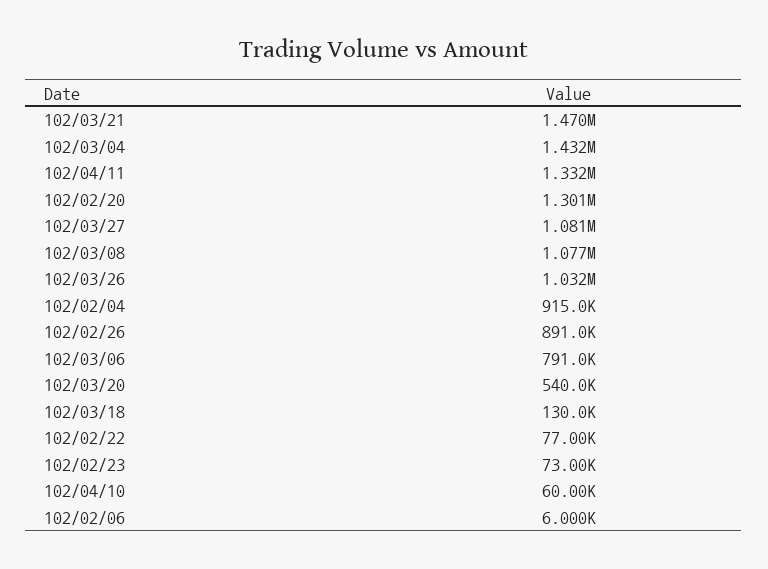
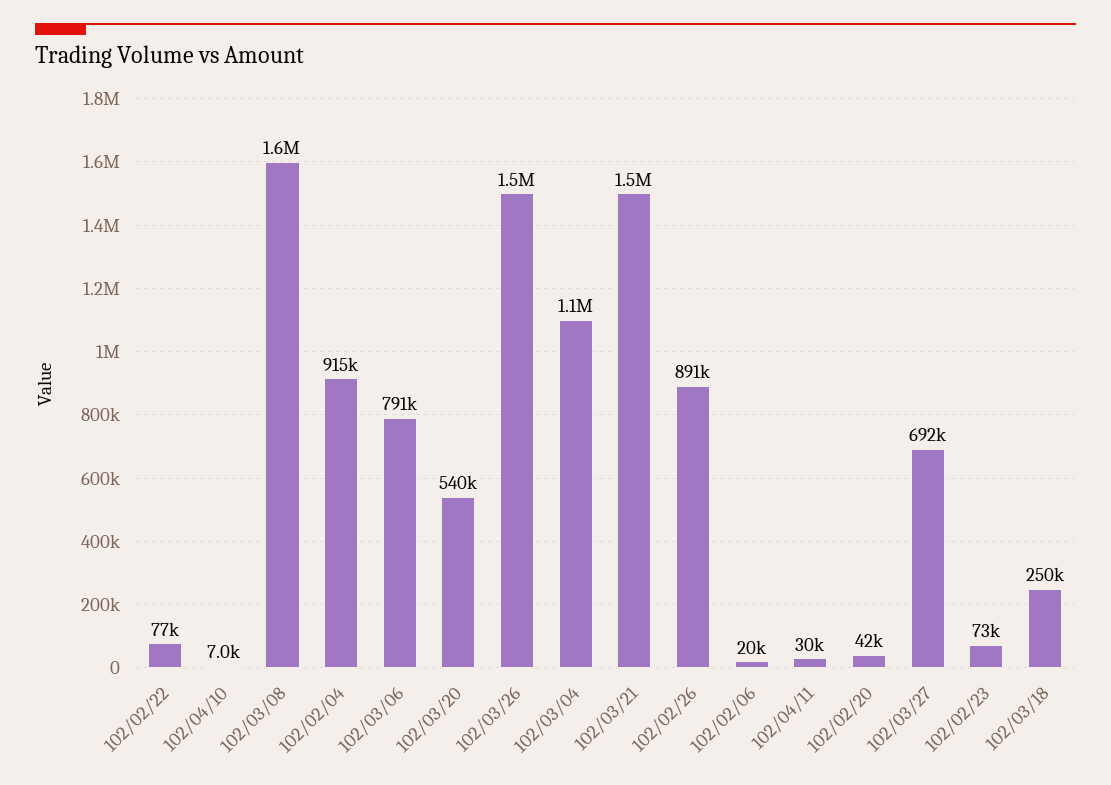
  {
    "102/03/21": 1470000,
-   "102/03/04": 1432000,
+   "102/03/04": 1100000,
-   "102/04/11": 1332000,
+   "102/04/11": 30000,
-   "102/02/20": 1301000,
+   "102/02/20": 42000,
-   "102/03/27": 1081000,
+   "102/03/27": 692000,
-   "102/03/08": 1077000,
+   "102/03/08": 1600000,
-   "102/03/26": 1032000,
+   "102/03/26": 1500000,
    "102/02/04": 915000,
    "102/02/26": 891000,
    "102/03/06": 791000,
    "102/03/20": 540000,
-   "102/03/18": 130000,
+   "102/03/18": 250000,
    "102/02/22": 77000,
    "102/02/23": 73000,
-   "102/04/10": 60000,
+   "102/04/10": 7000,
-   "102/02/06": 6000
+   "102/02/06": 20000
  }

